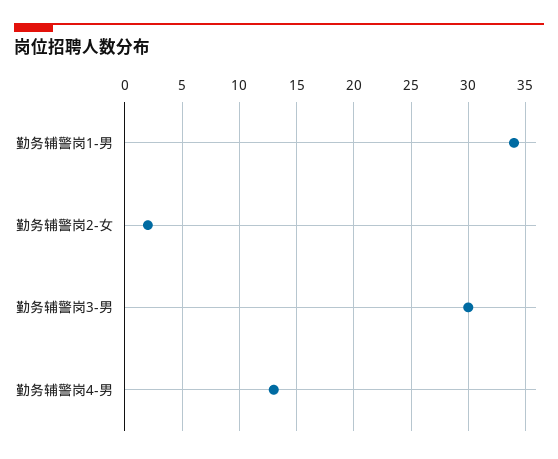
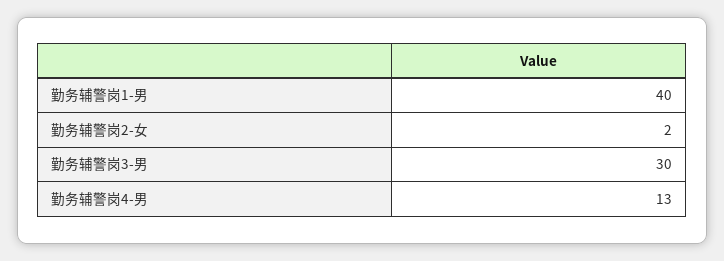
  {
-   "勤务辅警岗1-男": 34,
+   "勤务辅警岗1-男": 40,
    "勤务辅警岗2-女": 2,
    "勤务辅警岗3-男": 30,
    "勤务辅警岗4-男": 13
  }

